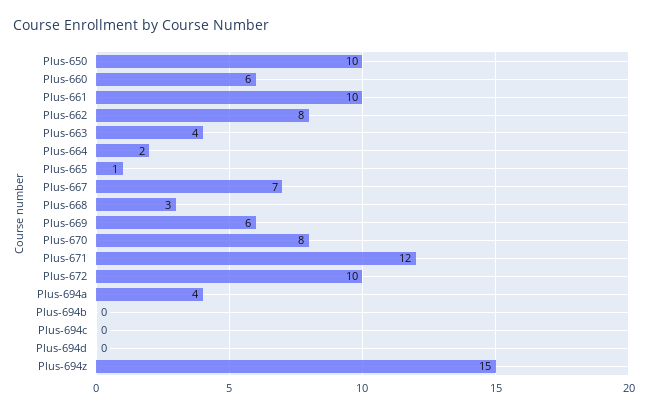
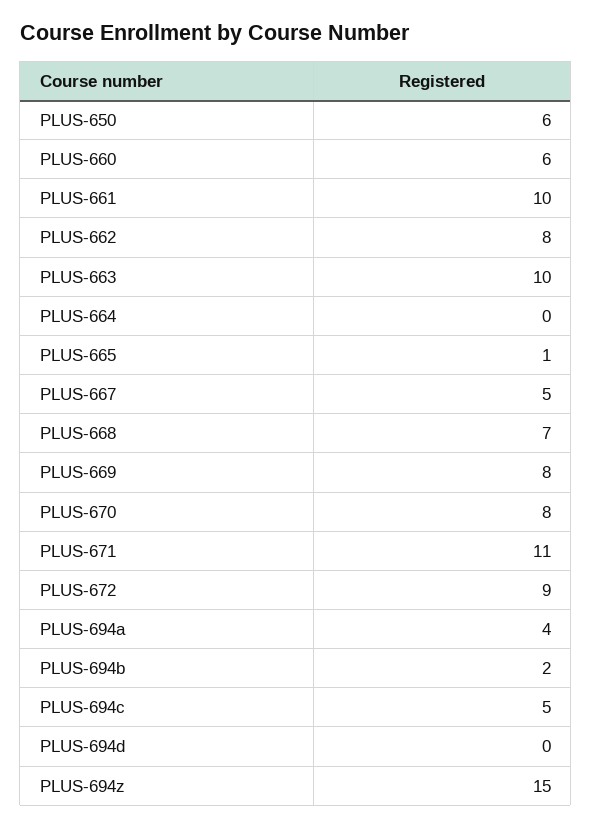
  {
-   "Plus-650": 10,
+   "Plus-650": 6,
    "Plus-660": 6,
    "Plus-661": 10,
    "Plus-662": 8,
-   "Plus-663": 4,
+   "Plus-663": 10,
-   "Plus-664": 2,
+   "Plus-664": 0,
    "Plus-665": 1,
-   "Plus-667": 7,
+   "Plus-667": 5,
-   "Plus-668": 3,
+   "Plus-668": 7,
-   "Plus-669": 6,
+   "Plus-669": 8,
    "Plus-670": 8,
-   "Plus-671": 12,
+   "Plus-671": 11,
-   "Plus-672": 10,
+   "Plus-672": 9,
    "Plus-694a": 4,
-   "Plus-694b": 0,
+   "Plus-694b": 2,
-   "Plus-694c": 0,
+   "Plus-694c": 5,
    "Plus-694d": 0,
    "Plus-694z": 15
  }

